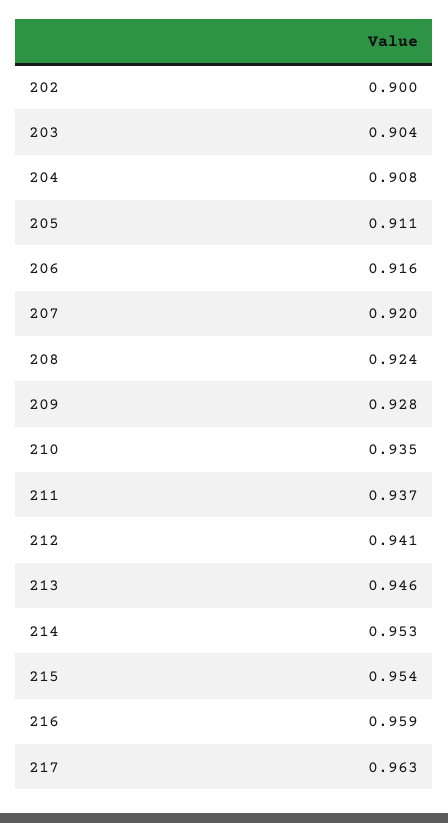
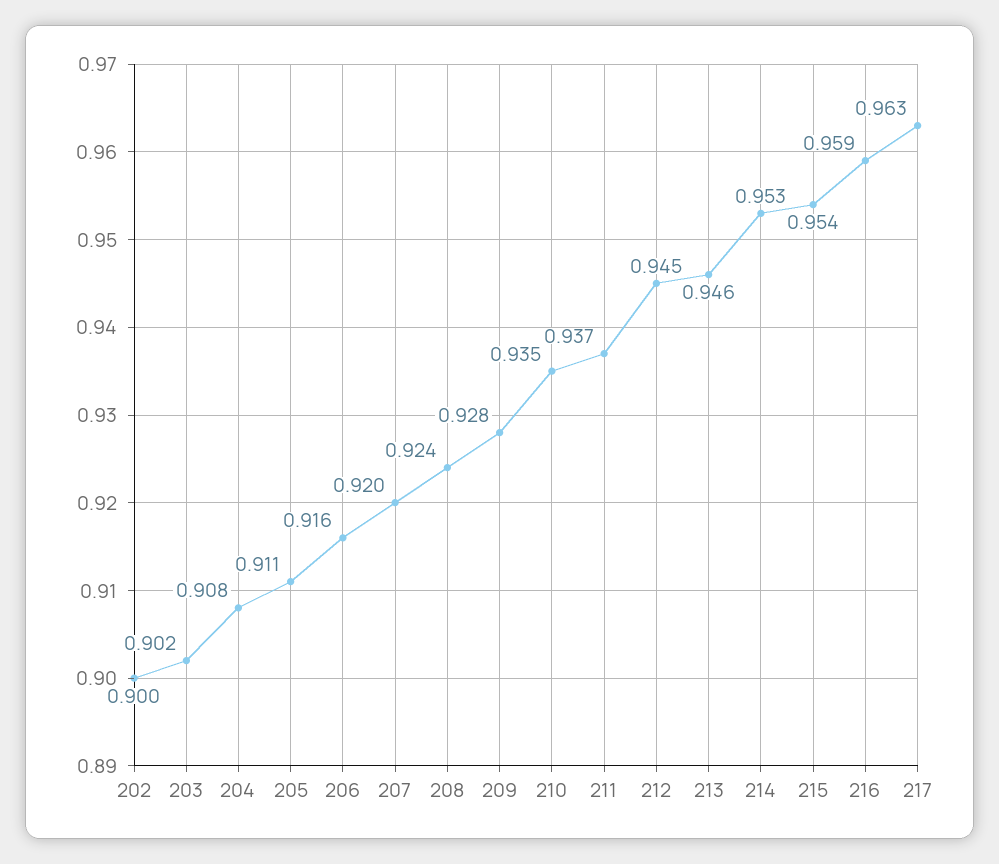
  {
    "202": 0.9,
-   "203": 0.904,
+   "203": 0.902,
    "204": 0.908,
    "205": 0.911,
    "206": 0.916,
    "207": 0.92,
    "208": 0.924,
    "209": 0.928,
    "210": 0.935,
    "211": 0.937,
-   "212": 0.941,
+   "212": 0.945,
    "213": 0.946,
    "214": 0.953,
    "215": 0.954,
    "216": 0.959,
    "217": 0.963
  }

